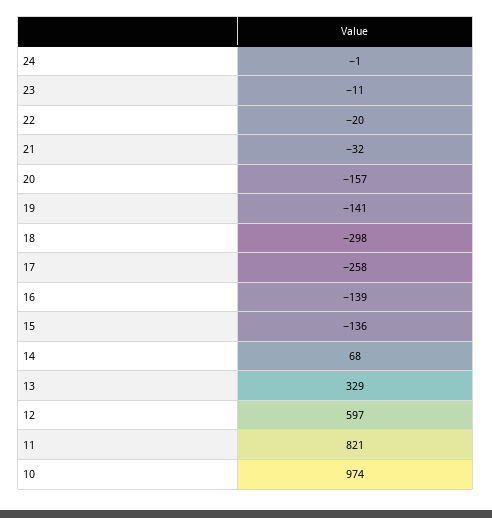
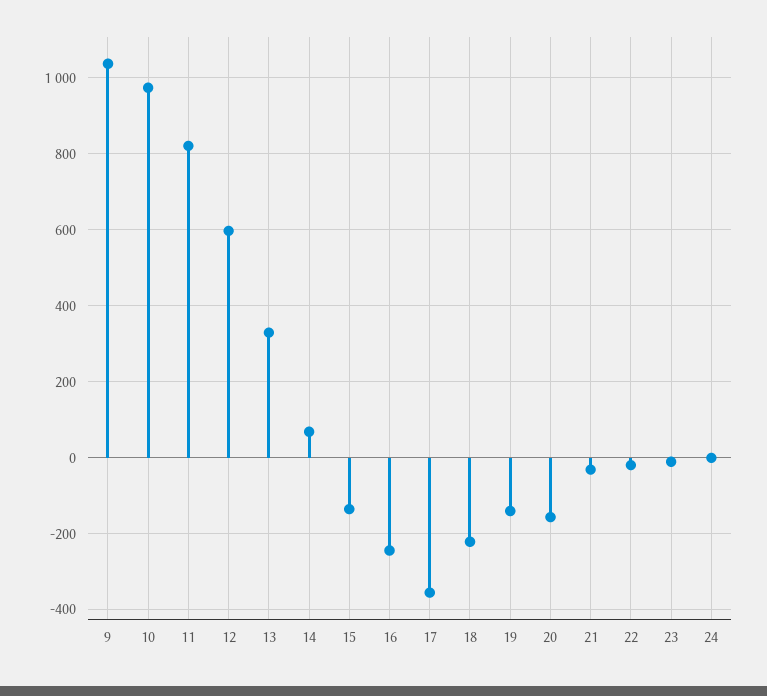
  {
    "24": -1,
    "23": -11,
    "22": -20,
    "21": -32,
    "20": -157,
    "19": -141,
-   "18": -298,
+   "18": -220,
-   "17": -258,
+   "17": -360,
-   "16": -139,
+   "16": -240,
    "15": -136,
    "14": 68,
    "13": 329,
    "12": 597,
    "11": 821,
-   "10": 974
+   "10": 974,
+   "9": 1040
  }

